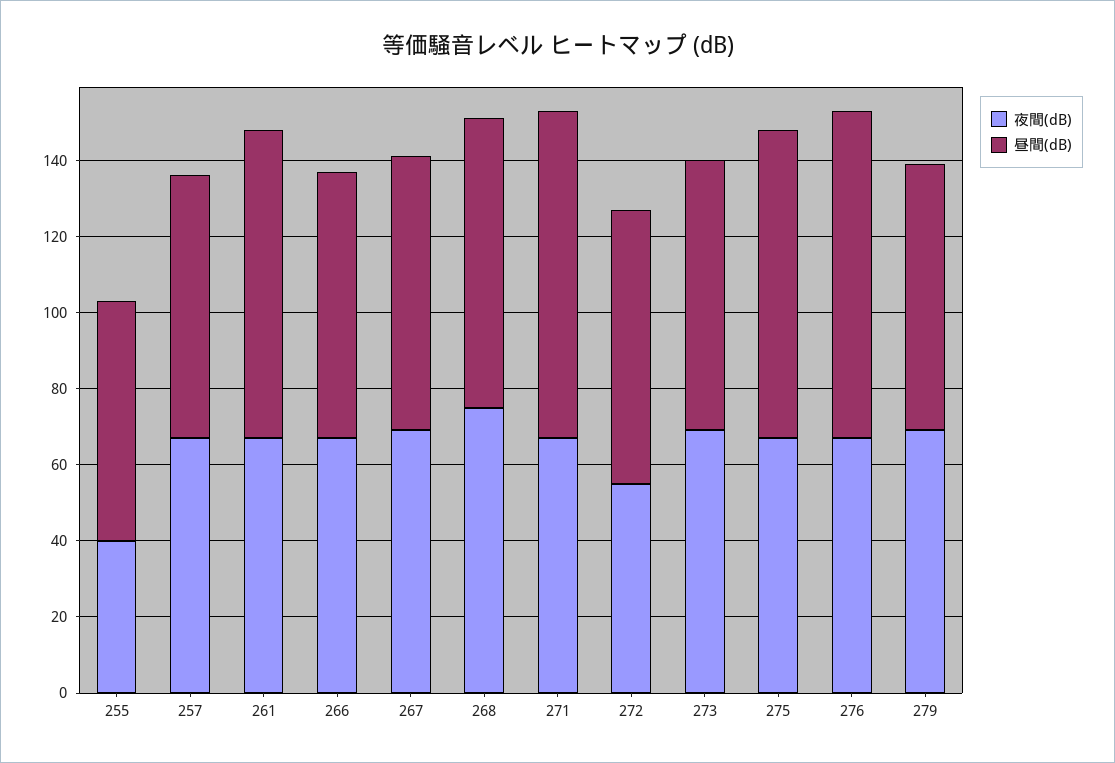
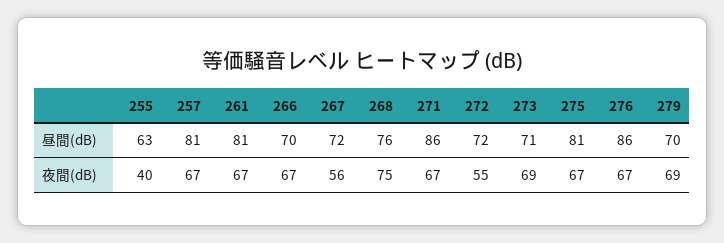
  {
    "夜間(dB)": {
      "255": 40,
      "257": 67,
      "261": 67,
      "266": 67,
-     "267": 70,
+     "267": 56,
      "268": 75,
      "271": 67,
      "272": 55,
      "273": 69,
      "275": 67,
      "276": 67,
      "279": 69
    },
    "昼間(dB)": {
      "255": 63,
-     "257": 70,
+     "257": 81,
      "261": 81,
      "266": 70,
      "267": 72,
      "268": 76,
      "271": 86,
      "272": 72,
      "273": 71,
      "275": 81,
      "276": 86,
      "279": 70
    }
  }

